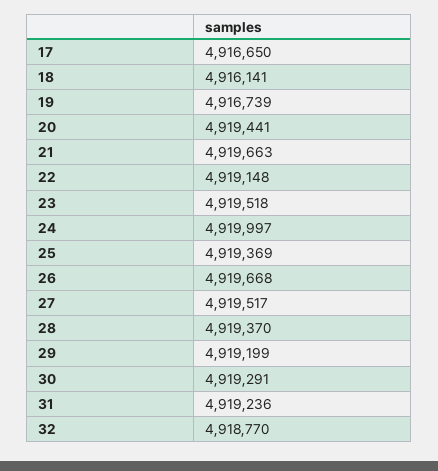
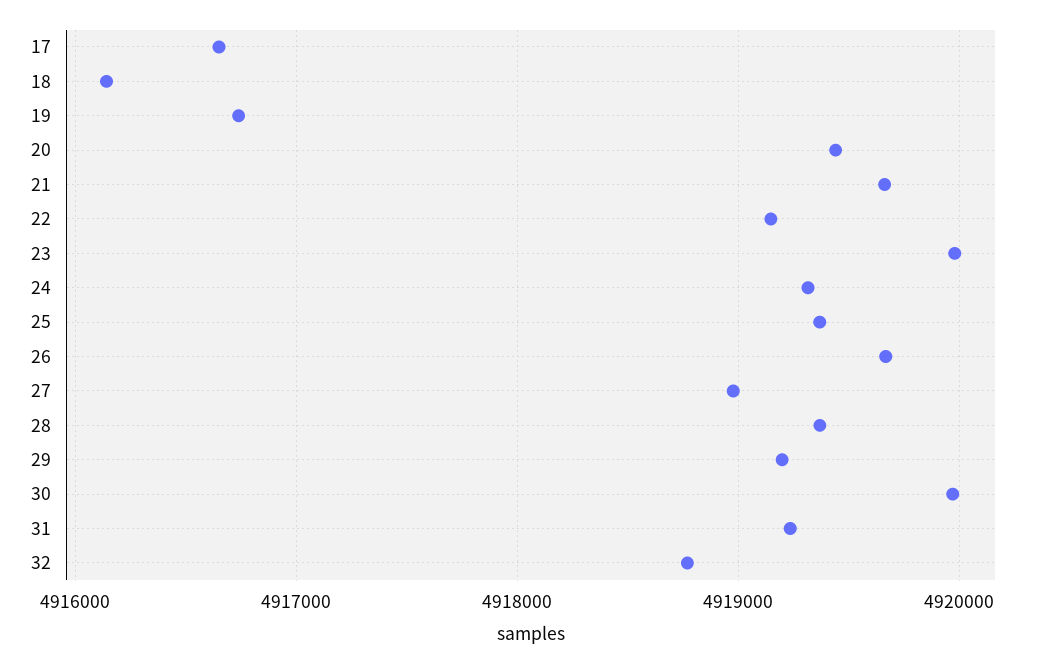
  {
    "17": 4916650,
    "18": 4916141,
    "19": 4916739,
    "20": 4919441,
    "21": 4919663,
    "22": 4919148,
-   "23": 4919518,
+   "23": 4920000,
-   "24": 4919997,
+   "24": 4919300,
    "25": 4919369,
    "26": 4919668,
-   "27": 4919517,
+   "27": 4919000,
    "28": 4919370,
    "29": 4919199,
-   "30": 4919291,
+   "30": 4920000,
    "31": 4919236,
    "32": 4918770
  }

